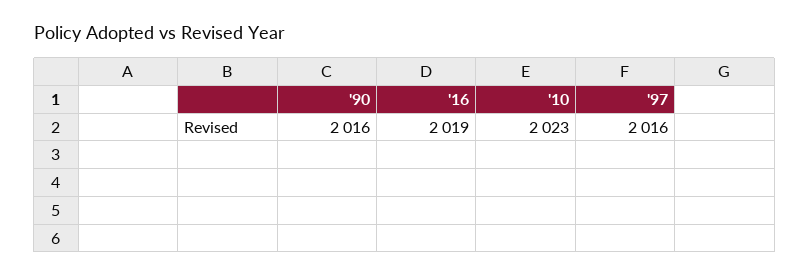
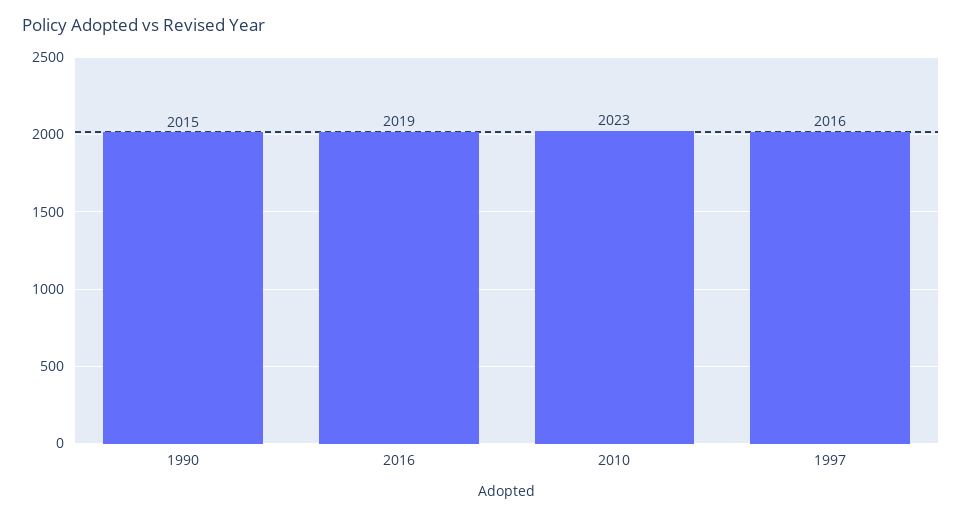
  {
-   "'90": 2016,
+   "'90": 2015,
    "'16": 2019,
    "'10": 2023,
    "'97": 2016
  }

